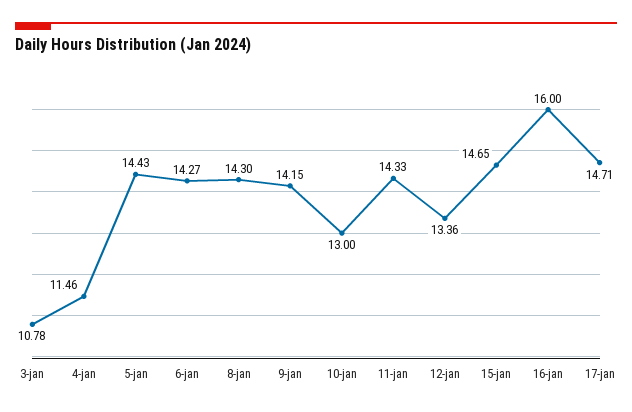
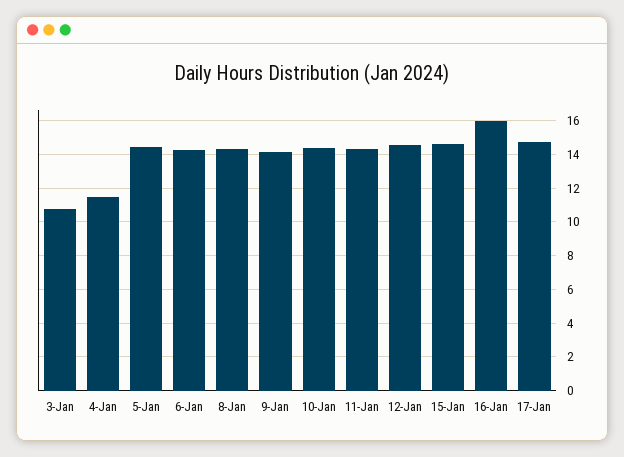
  {
    "3-jan": 10.78,
    "4-jan": 11.46,
    "5-jan": 14.43,
    "6-jan": 14.27,
    "8-jan": 14.3,
    "9-jan": 14.15,
-   "10-jan": 13,
+   "10-jan": 14.5,
    "11-jan": 14.33,
-   "12-jan": 13.36,
+   "12-jan": 14.5,
    "15-jan": 14.65,
    "16-jan": 16,
    "17-jan": 14.71
  }

